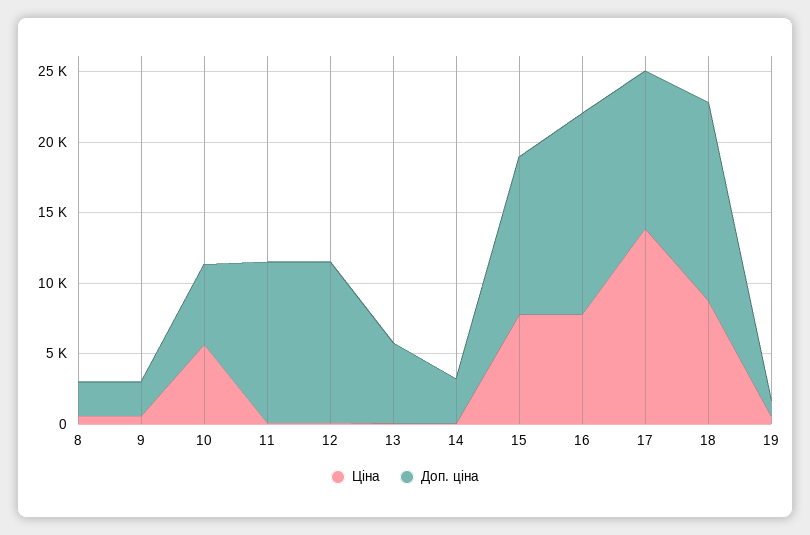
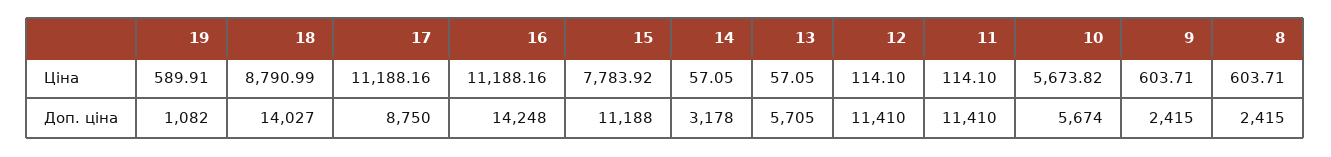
  {
    "Ціна": {
      "8": 603.71,
      "9": 603.71,
      "10": 5673.82,
      "11": 114.1,
      "12": 114.1,
      "13": 57.05,
      "14": 57.05,
      "15": 7783.92,
-     "16": 8000,
+     "16": 11188.16,
-     "17": 14000,
+     "17": 11188.16,
      "18": 8790.99,
      "19": 589.91
    },
    "Доп. ціна": {
      "8": 2415,
      "9": 2415,
      "10": 5674,
      "11": 11410,
      "12": 11410,
      "13": 5705,
      "14": 3178,
      "15": 11188,
      "16": 14248,
-     "17": 11000,
+     "17": 8750,
      "18": 14027,
      "19": 1082
    }
  }

